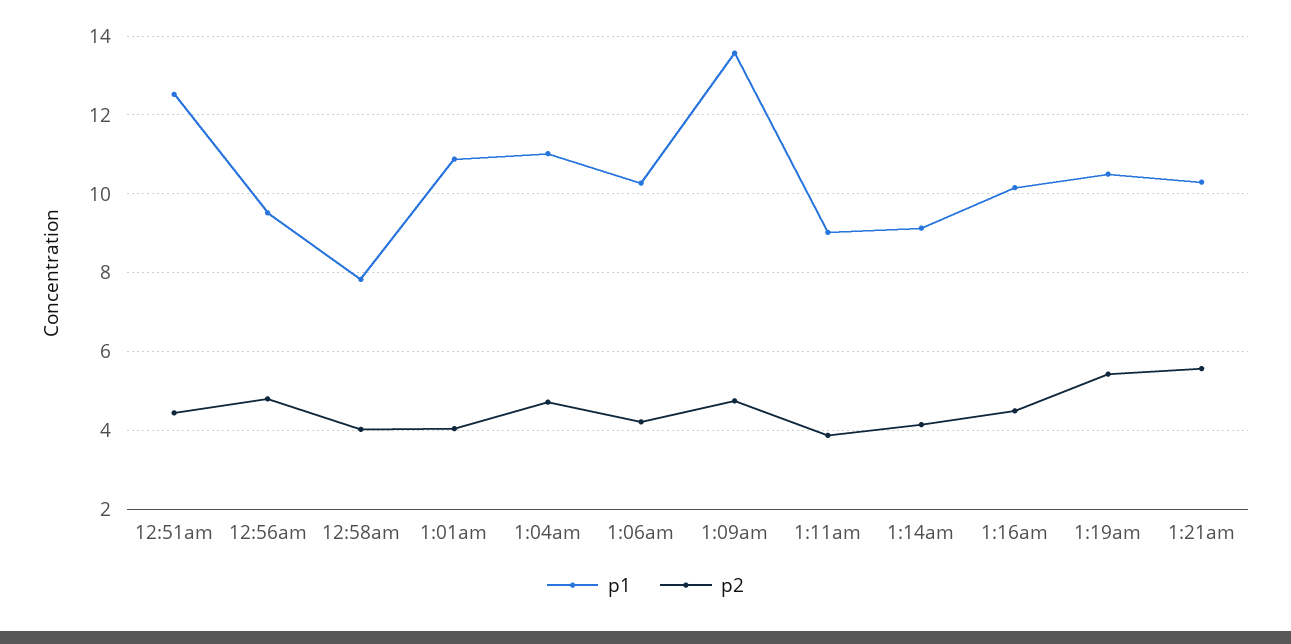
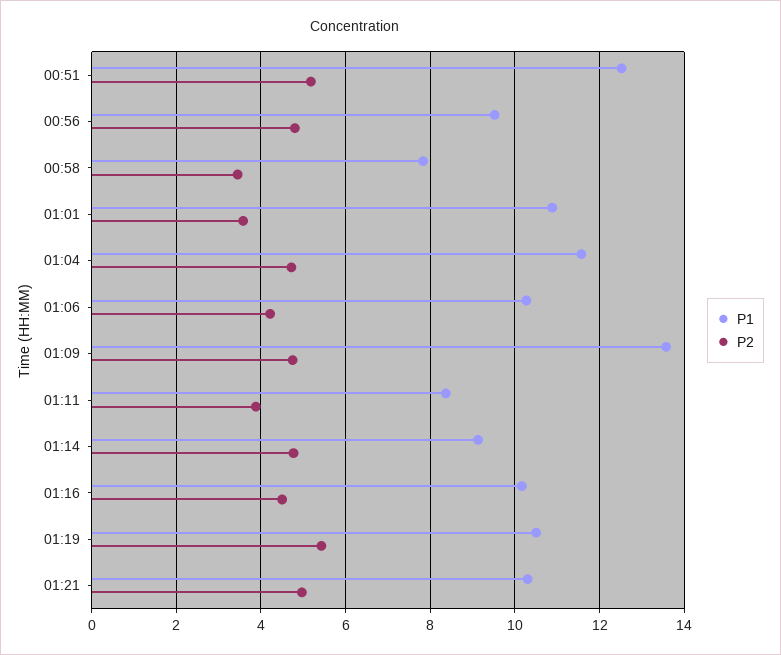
  {
    "p1": {
      "12:51am": 12.6,
      "12:56am": 9.6,
      "12:58am": 7.8,
      "1:01am": 10.8,
-     "1:04am": 11,
+     "1:04am": 11.6,
      "1:06am": 10.2,
      "1:09am": 13.6,
-     "1:11am": 9,
+     "1:11am": 8.4,
      "1:14am": 9.2,
      "1:16am": 10.2,
      "1:19am": 10.6,
      "1:21am": 10.4
    },
    "p2": {
-     "12:51am": 4.4,
+     "12:51am": 5.2,
      "12:56am": 4.8,
-     "12:58am": 4,
+     "12:58am": 3.4,
-     "1:01am": 4,
+     "1:01am": 3.6,
      "1:04am": 4.8,
      "1:06am": 4.2,
      "1:09am": 4.8,
      "1:11am": 3.8,
-     "1:14am": 4.2,
+     "1:14am": 4.8,
      "1:16am": 4.6,
      "1:19am": 5.4,
-     "1:21am": 5.6
+     "1:21am": 5
    }
  }

